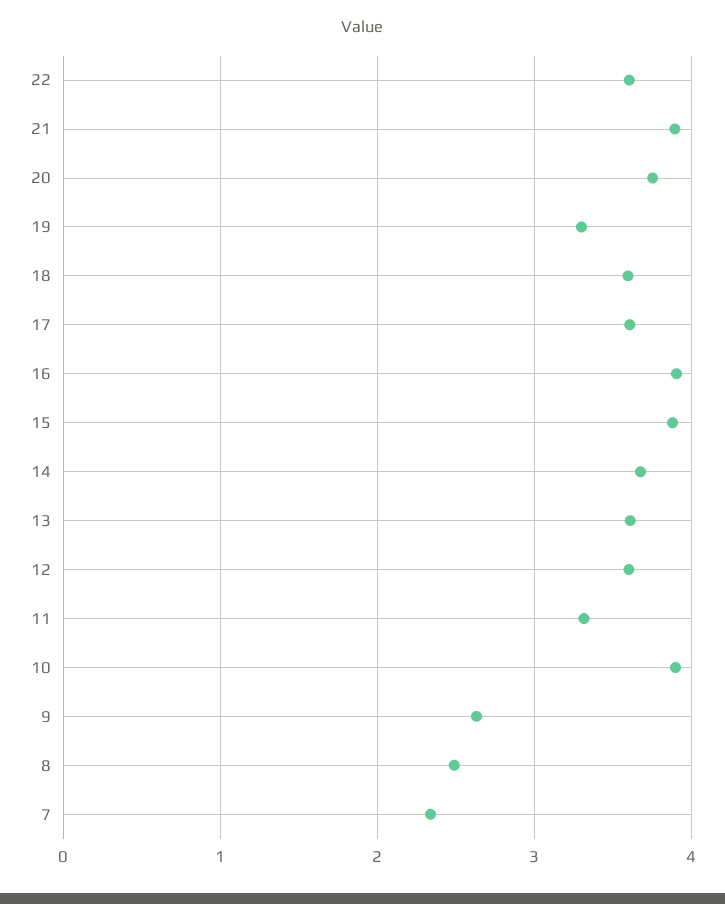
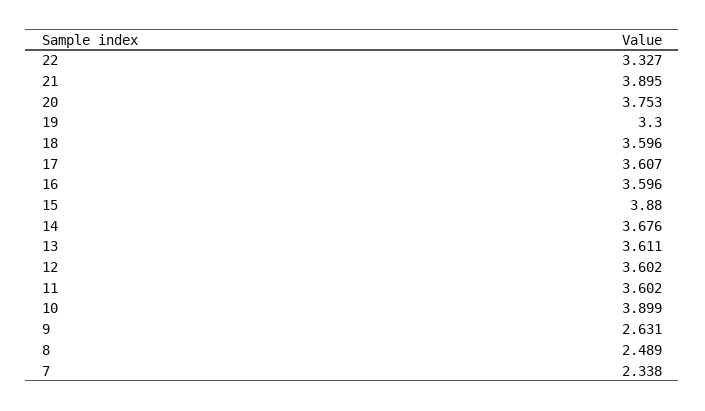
  {
-   "22": 3.6,
+   "22": 3.327,
    "21": 3.895,
    "20": 3.753,
    "19": 3.3,
    "18": 3.596,
    "17": 3.607,
-   "16": 3.9,
+   "16": 3.596,
    "15": 3.88,
    "14": 3.676,
    "13": 3.611,
    "12": 3.602,
-   "11": 3.3,
+   "11": 3.602,
    "10": 3.899,
    "9": 2.631,
    "8": 2.489,
    "7": 2.338
  }

